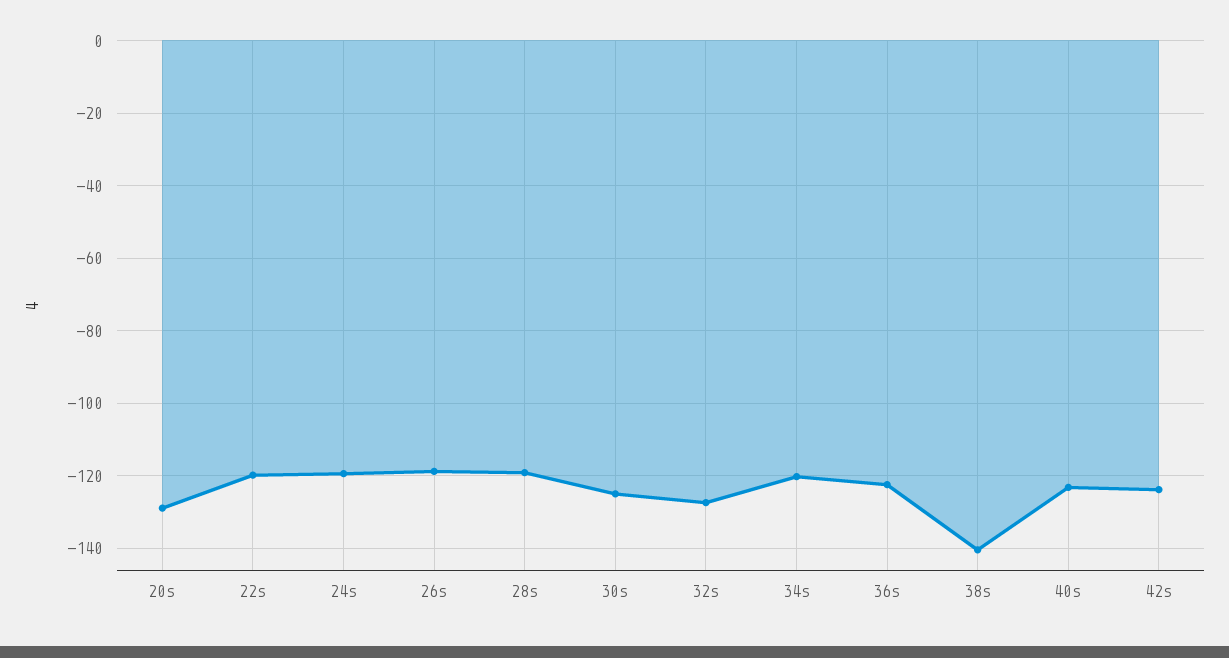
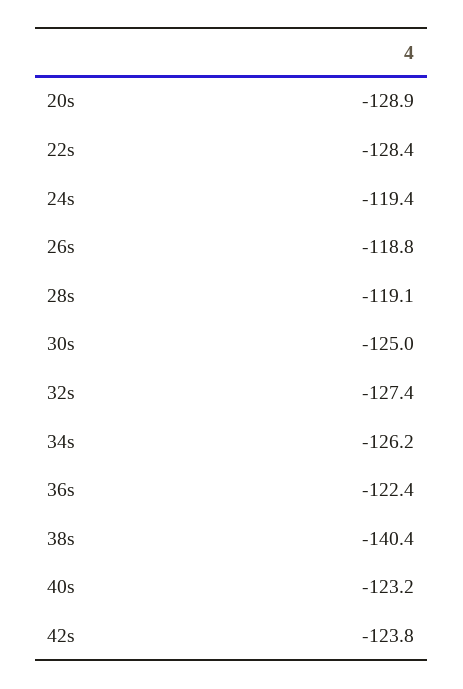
  {
    "20s": -128.9,
-   "22s": -120,
+   "22s": -128.4,
    "24s": -119.4,
    "26s": -118.8,
    "28s": -119.1,
    "30s": -125,
    "32s": -127.4,
-   "34s": -120,
+   "34s": -126.2,
    "36s": -122.4,
    "38s": -140.4,
    "40s": -123.2,
    "42s": -123.8
  }

